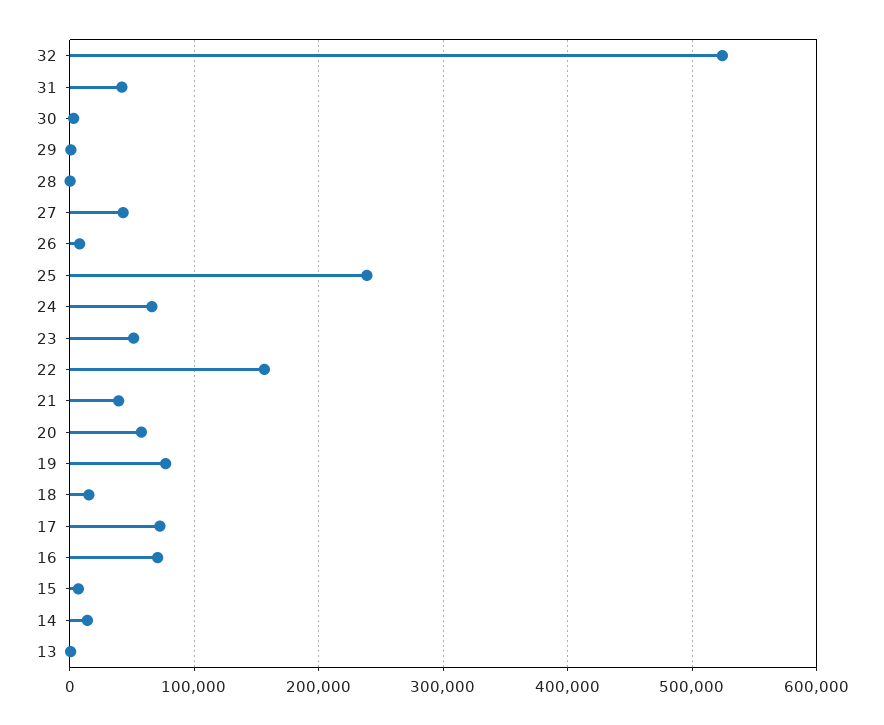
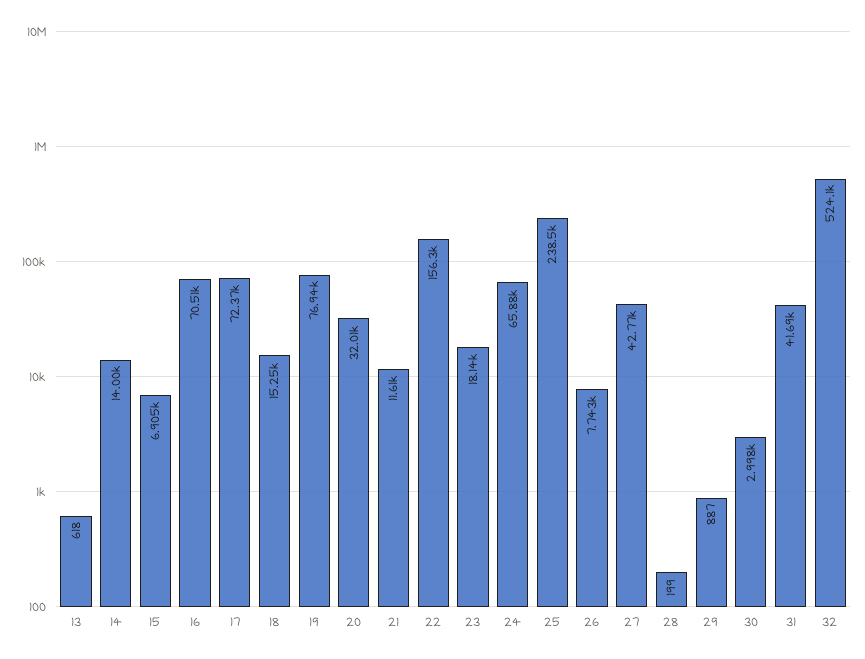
  {
    "32": 524100,
    "31": 41690,
    "30": 2998,
    "29": 887,
    "28": 199,
    "27": 42770,
    "26": 7743,
    "25": 238500,
    "24": 65880,
-   "23": 50000,
+   "23": 18140,
    "22": 156300,
-   "21": 40000,
+   "21": 11610,
-   "20": 60000,
+   "20": 32010,
    "19": 76940,
    "18": 15250,
    "17": 72370,
    "16": 70510,
    "15": 6905,
    "14": 14000,
    "13": 618
  }

